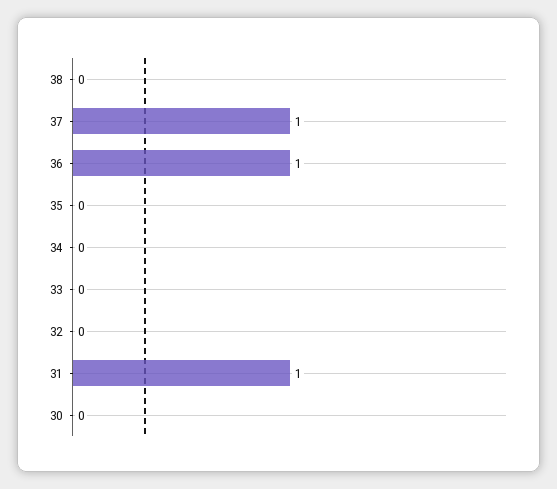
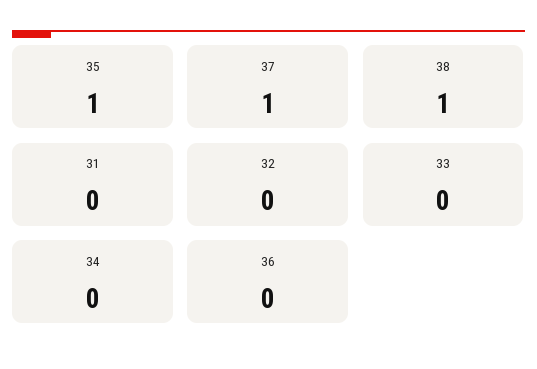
  {
-   "38": 0,
+   "38": 1,
    "37": 1,
-   "36": 1,
+   "36": 0,
-   "35": 0,
+   "35": 1,
    "34": 0,
    "33": 0,
    "32": 0,
-   "31": 1,
+   "31": 0
-   "30": 0
  }

